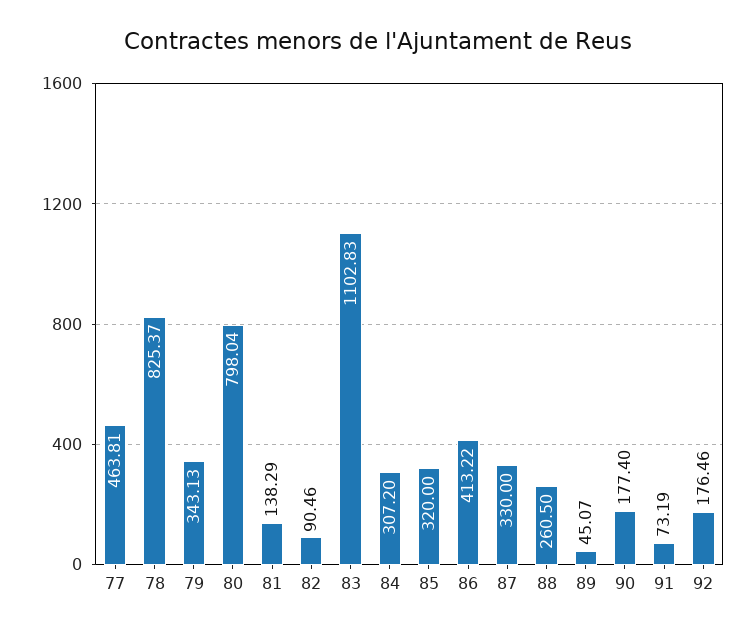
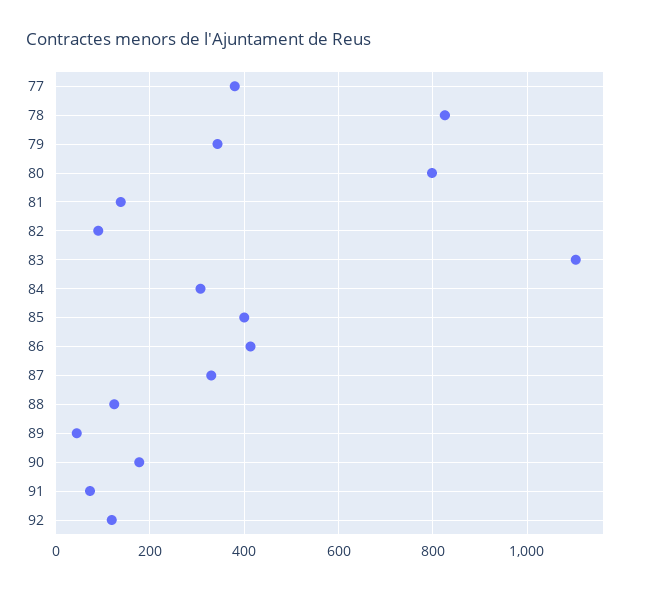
  {
-   "77": 463.81,
+   "77": 380,
    "78": 825.37,
    "79": 343.13,
    "80": 798.04,
    "81": 138.29,
    "82": 90.46,
    "83": 1102.83,
    "84": 307.2,
-   "85": 320,
+   "85": 400,
    "86": 413.22,
    "87": 330,
-   "88": 260.5,
+   "88": 120,
    "89": 45.07,
    "90": 177.4,
    "91": 73.19,
-   "92": 176.46
+   "92": 120
  }

